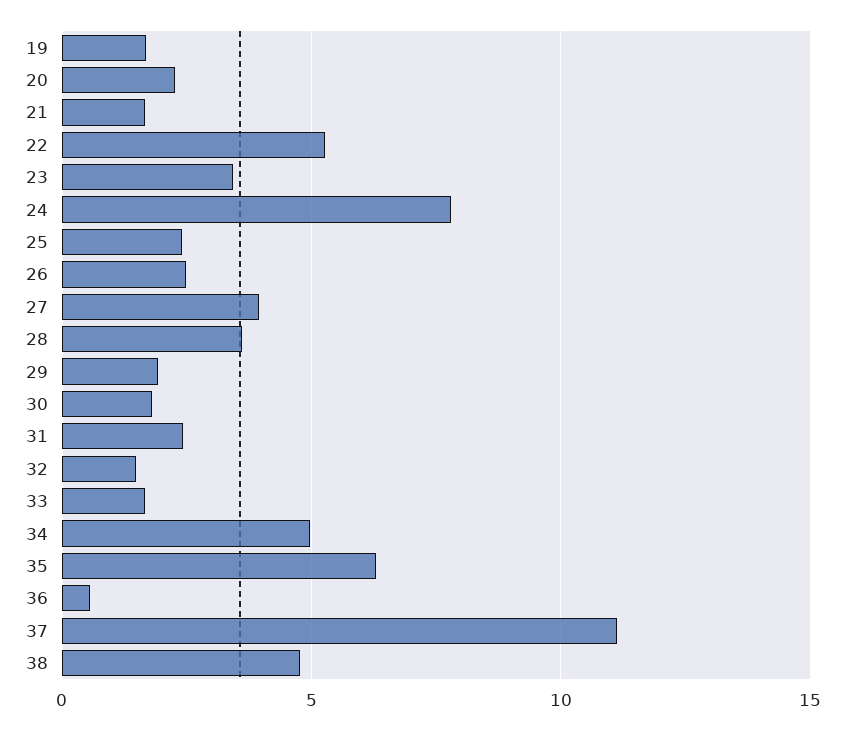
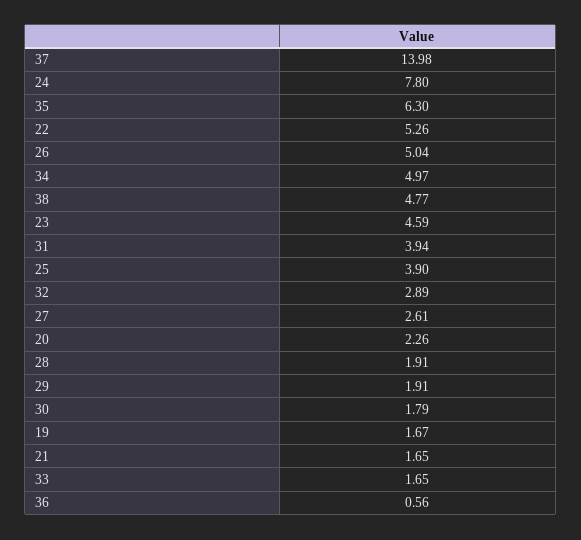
  {
    "19": 1.67,
    "20": 2.26,
    "21": 1.65,
    "22": 5.26,
-   "23": 3.5,
+   "23": 4.59,
    "24": 7.8,
-   "25": 2.5,
+   "25": 3.9,
-   "26": 2.5,
+   "26": 5.04,
-   "27": 4,
+   "27": 2.61,
-   "28": 3.5,
+   "28": 1.91,
    "29": 1.91,
    "30": 1.79,
-   "31": 2.5,
+   "31": 3.94,
-   "32": 1.5,
+   "32": 2.89,
    "33": 1.65,
    "34": 4.97,
    "35": 6.3,
    "36": 0.56,
-   "37": 11,
+   "37": 13.98,
    "38": 4.77
  }

